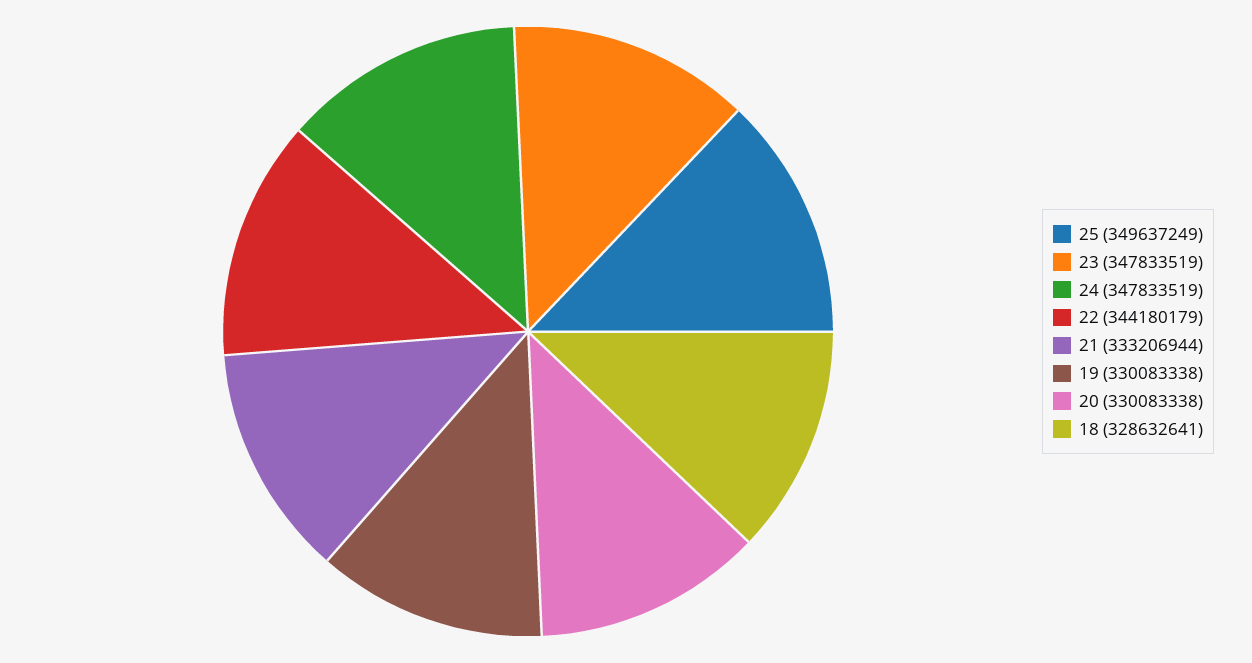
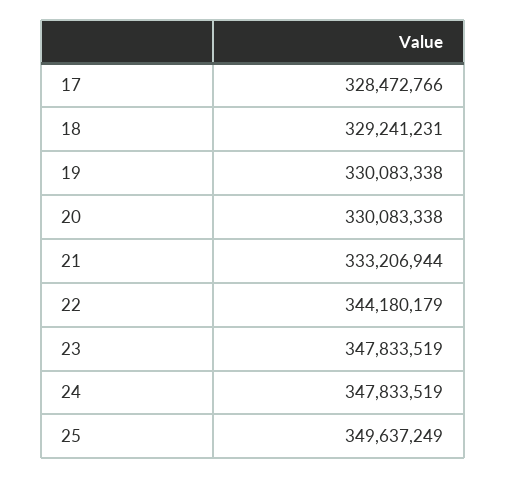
  {
    "25": 349637249,
    "23": 347833519,
    "24": 347833519,
    "22": 344180179,
    "21": 333206944,
    "19": 330083338,
    "20": 330083338,
-   "18": 328632641
+   "18": 329241231,
+   "17": 328472766
  }

